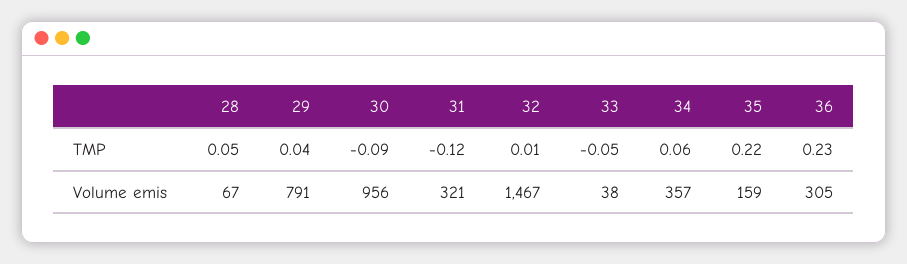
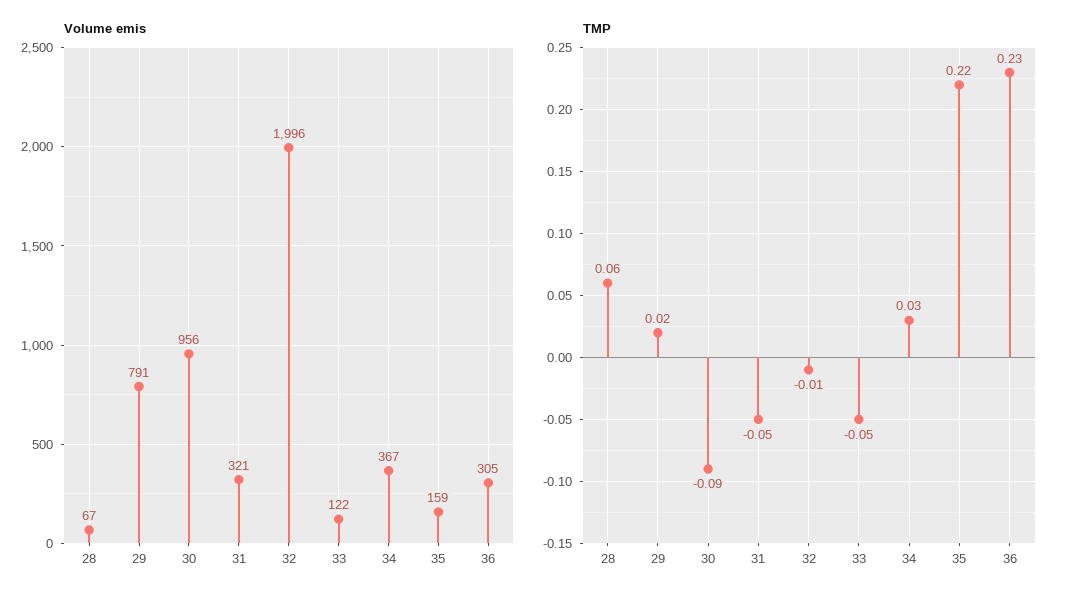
  {
    "TMP": {
-     "28": 0.05,
+     "28": 0.06,
-     "29": 0.04,
+     "29": 0.02,
      "30": -0.09,
-     "31": -0.12,
+     "31": -0.05,
-     "32": 0.01,
+     "32": -0.01,
      "33": -0.05,
-     "34": 0.06,
+     "34": 0.03,
      "35": 0.22,
      "36": 0.23
    },
    "Volume emis": {
      "28": 67,
      "29": 791,
      "30": 956,
      "31": 321,
-     "32": 1467,
+     "32": 1996,
-     "33": 38,
+     "33": 122,
-     "34": 357,
+     "34": 367,
      "35": 159,
      "36": 305
    }
  }

